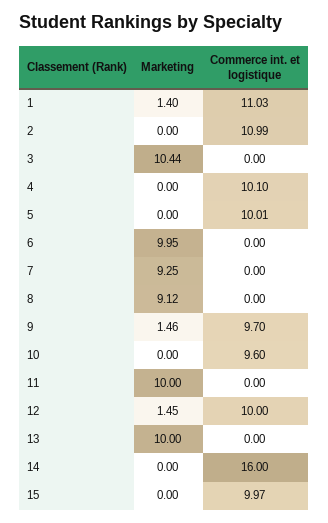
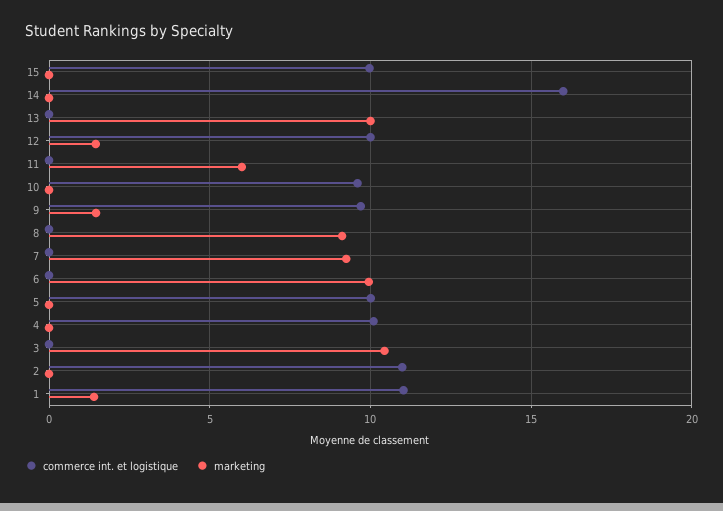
  {
    "Marketing": {
      "1": 1.4,
      "2": 0,
      "3": 10.44,
      "4": 0,
      "5": 0,
      "6": 9.95,
      "7": 9.25,
      "8": 9.12,
      "9": 1.46,
      "10": 0,
-     "11": 10,
+     "11": 6,
      "12": 1.45,
      "13": 10,
      "14": 0,
      "15": 0
    },
    "Commerce int. et logistique": {
      "1": 11.03,
      "2": 10.99,
      "3": 0,
      "4": 10.1,
      "5": 10.01,
      "6": 0,
      "7": 0,
      "8": 0,
      "9": 9.7,
      "10": 9.6,
      "11": 0,
      "12": 10,
      "13": 0,
      "14": 16,
      "15": 9.97
    }
  }

